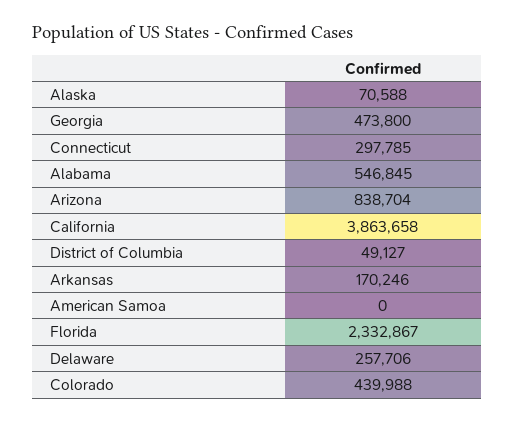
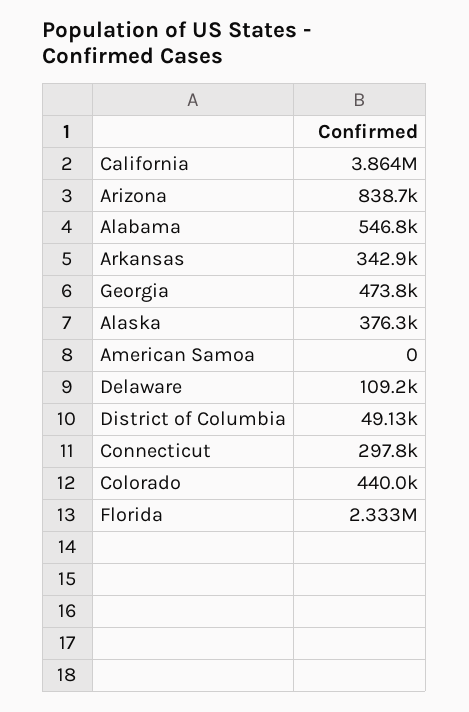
  {
-   "Alaska": 70588,
+   "Alaska": 376300,
    "Georgia": 473800,
    "Connecticut": 297785,
    "Alabama": 546845,
    "Arizona": 838704,
    "California": 3863658,
    "District of Columbia": 49127,
-   "Arkansas": 170246,
+   "Arkansas": 342900,
    "American Samoa": 0,
    "Florida": 2332867,
-   "Delaware": 257706,
+   "Delaware": 109200,
    "Colorado": 439988
  }

